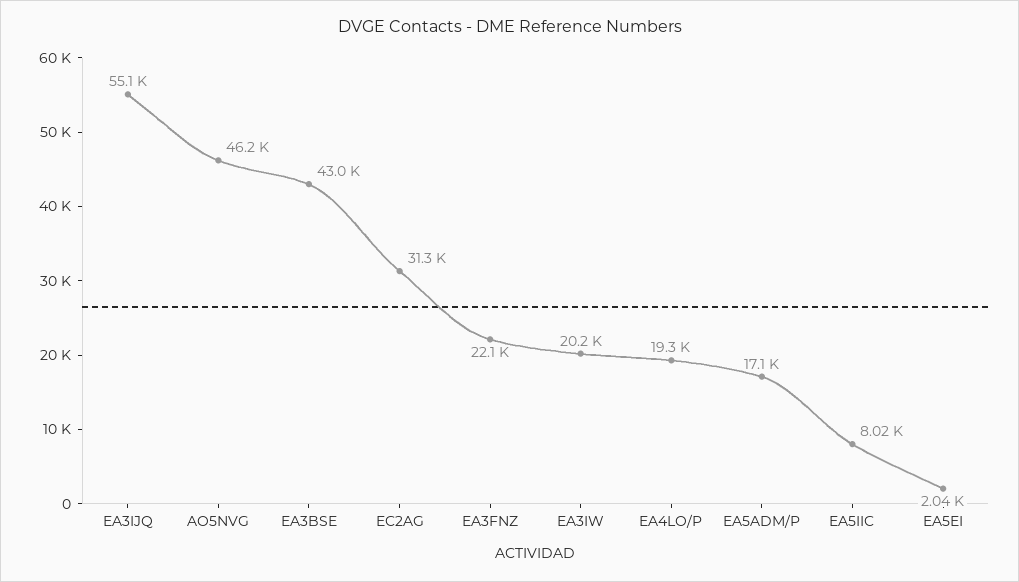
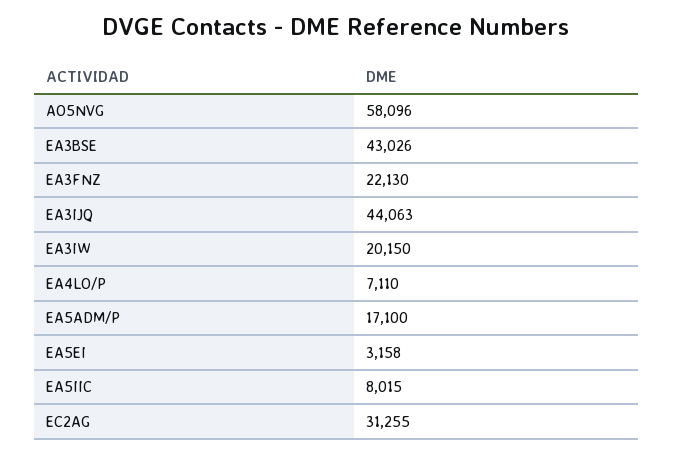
  {
-   "EA3IJQ": 55100,
+   "EA3IJQ": 44063,
-   "AO5NVG": 46200,
+   "AO5NVG": 58096,
    "EA3BSE": 43026,
    "EC2AG": 31255,
    "EA3FNZ": 22130,
    "EA3IW": 20150,
-   "EA4LO/P": 19300,
+   "EA4LO/P": 7110,
    "EA5ADM/P": 17100,
    "EA5IIC": 8015,
-   "EA5EI": 2040
+   "EA5EI": 3158
  }

